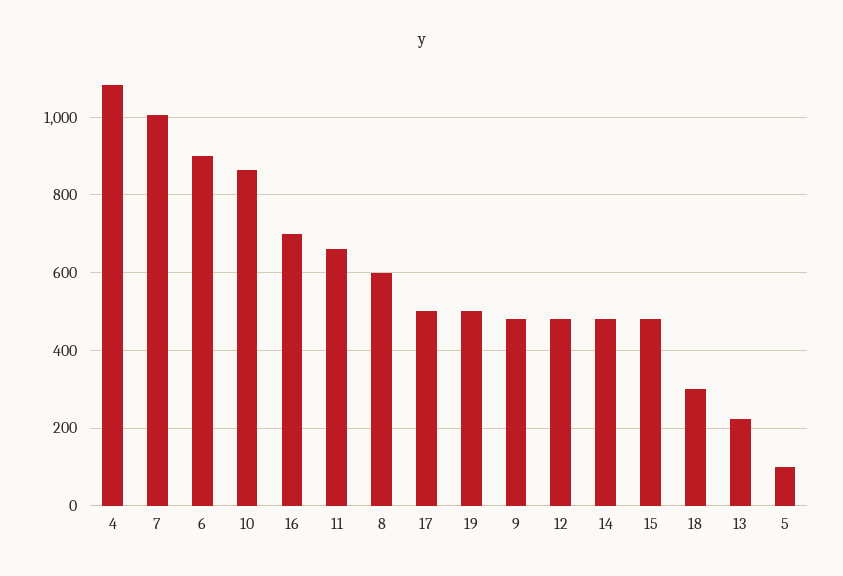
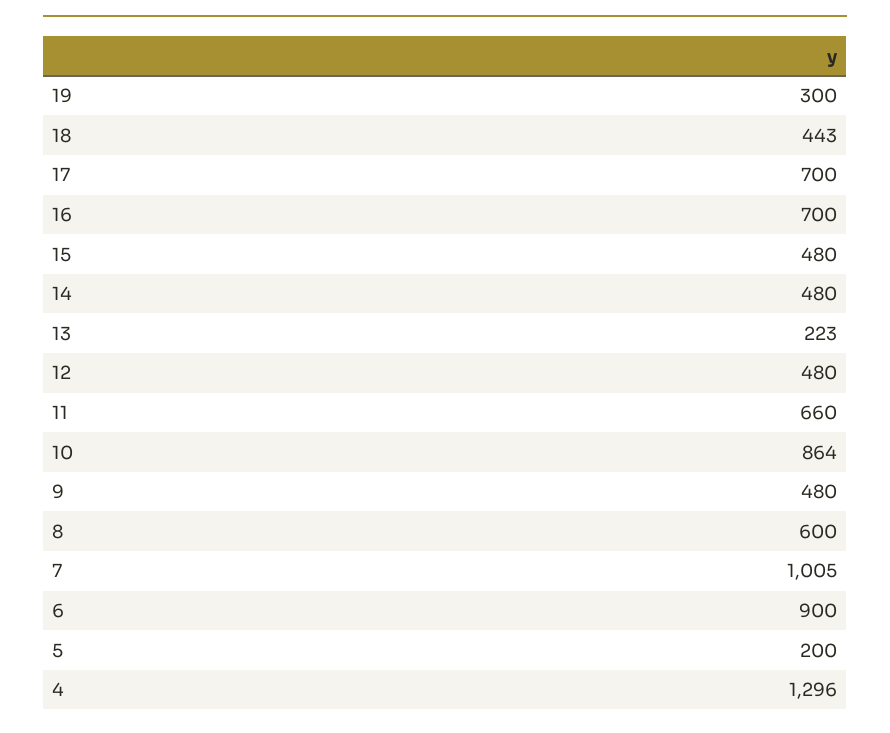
  {
-   "4": 1080,
+   "4": 1296,
    "7": 1005,
    "6": 900,
    "10": 864,
    "16": 700,
    "11": 660,
    "8": 600,
-   "17": 500,
+   "17": 700,
-   "19": 500,
+   "19": 300,
    "9": 480,
    "12": 480,
    "14": 480,
    "15": 480,
-   "18": 300,
+   "18": 443,
    "13": 223,
-   "5": 100
+   "5": 200
  }

